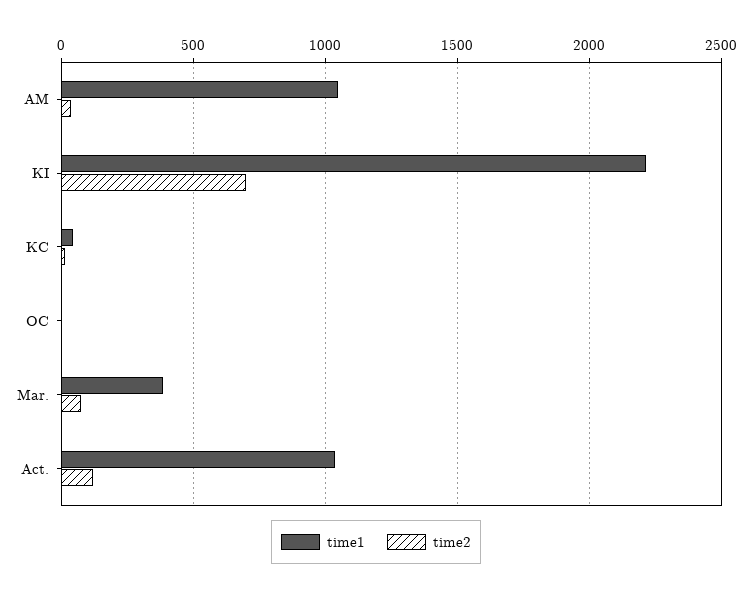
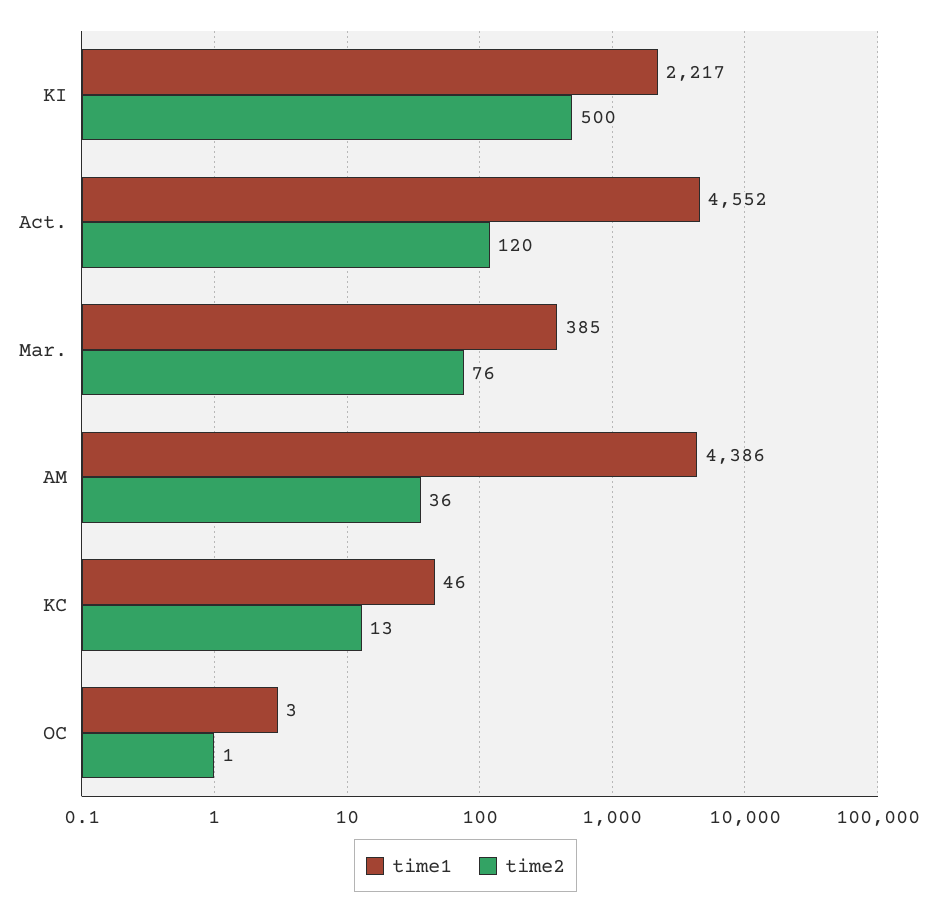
  {
    "time1": {
-     "AM": 1050,
+     "AM": 4386,
      "KI": 2217,
      "KC": 46,
      "OC": 3,
      "Mar.": 385,
-     "Act.": 1050
+     "Act.": 4552
    },
    "time2": {
      "AM": 36,
-     "KI": 700,
+     "KI": 500,
      "KC": 13,
      "OC": 1,
      "Mar.": 76,
      "Act.": 120
    }
  }

